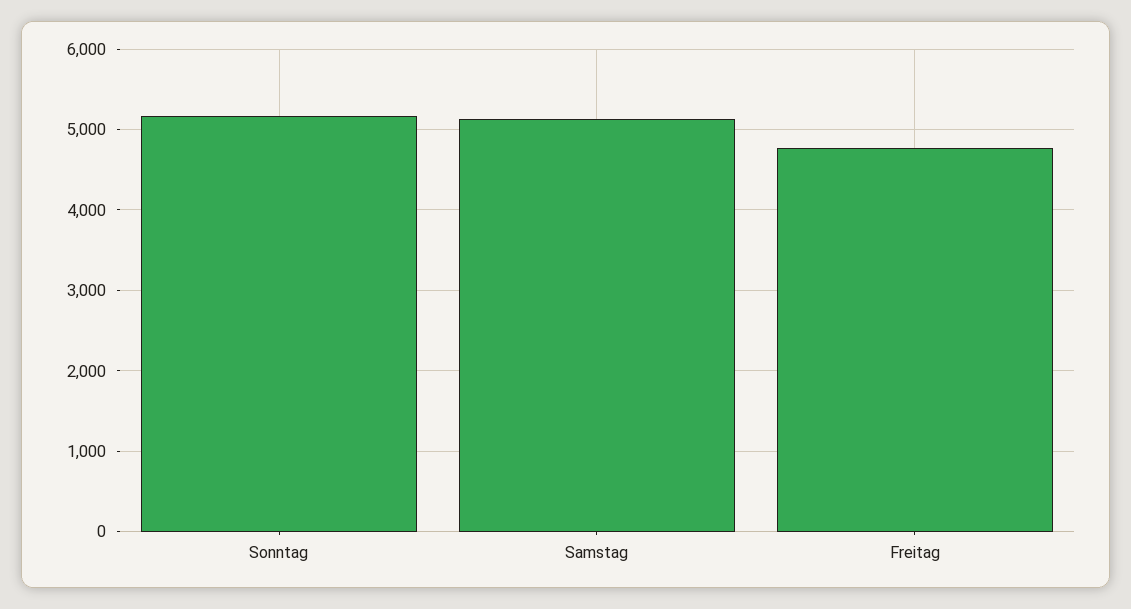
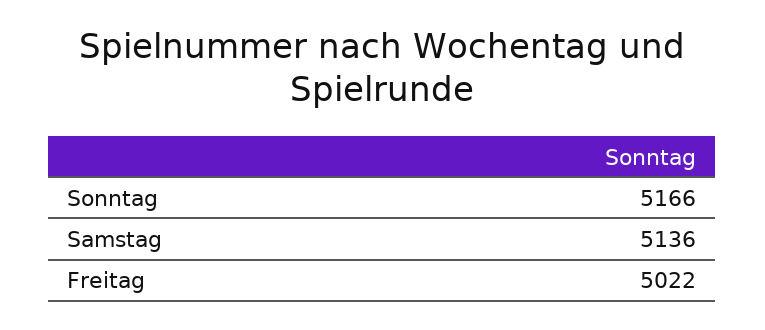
  {
    "Sonntag": 5166,
    "Samstag": 5136,
-   "Freitag": 4800
+   "Freitag": 5022
  }

